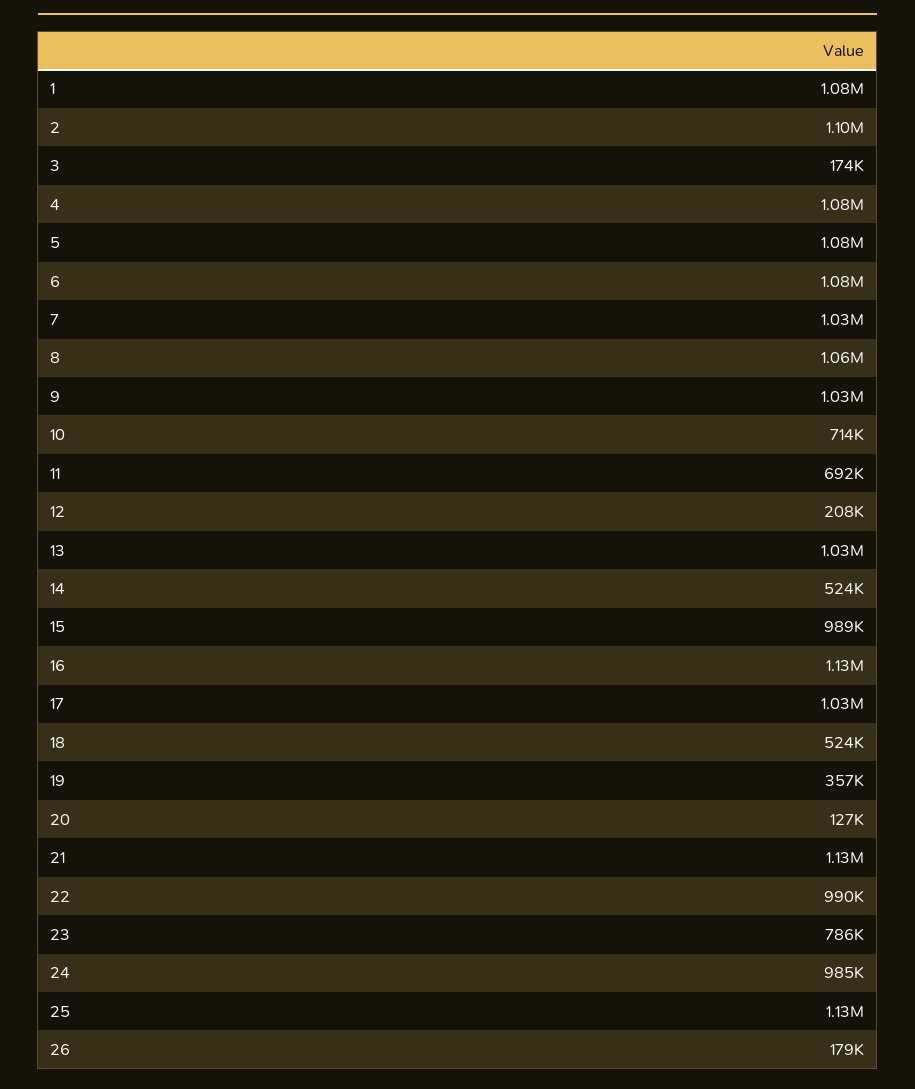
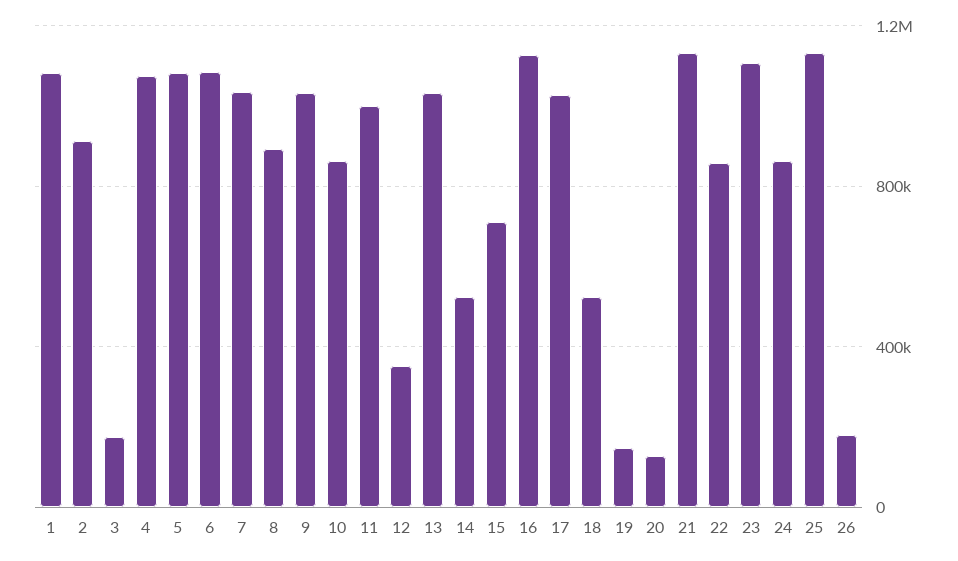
  {
    "1": 1080000,
-   "2": 1100000,
+   "2": 900000,
    "3": 174000,
    "4": 1080000,
    "5": 1080000,
    "6": 1080000,
    "7": 1030000,
-   "8": 1060000,
+   "8": 900000,
    "9": 1030000,
-   "10": 714000,
+   "10": 850000,
-   "11": 692000,
+   "11": 1000000,
-   "12": 208000,
+   "12": 350000,
    "13": 1030000,
    "14": 524000,
-   "15": 989000,
+   "15": 700000,
    "16": 1130000,
    "17": 1030000,
    "18": 524000,
-   "19": 357000,
+   "19": 150000,
    "20": 127000,
    "21": 1130000,
-   "22": 990000,
+   "22": 850000,
-   "23": 786000,
+   "23": 1100000,
-   "24": 985000,
+   "24": 850000,
    "25": 1130000,
    "26": 179000
  }

